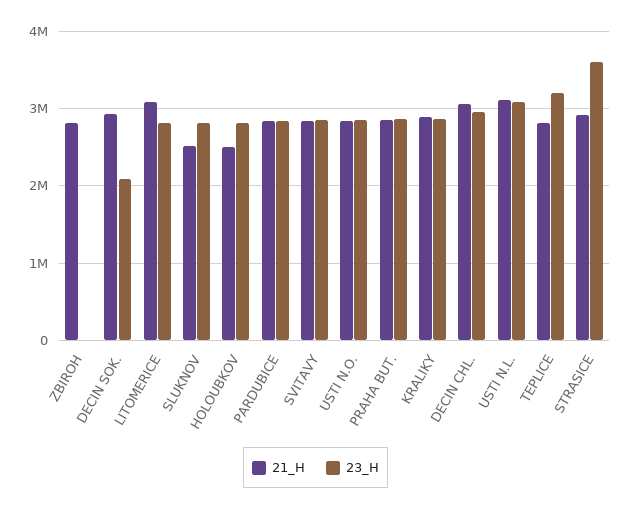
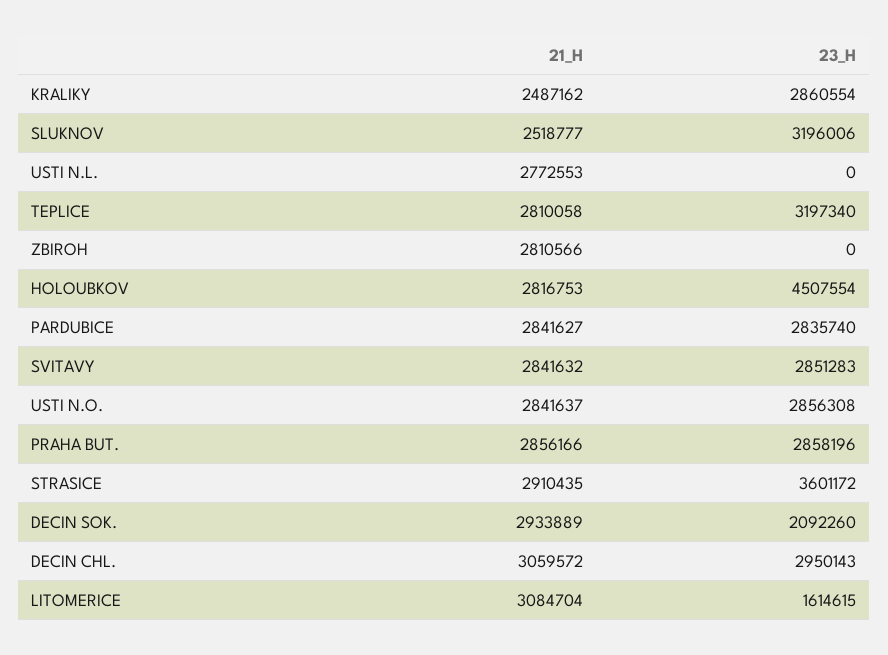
  {
    "21_H": {
      "ZBIROH": 2810566,
      "DECIN SOK.": 2933889,
      "LITOMERICE": 3084704,
      "SLUKNOV": 2518777,
-     "HOLOUBKOV": 2500000,
+     "HOLOUBKOV": 2816753,
      "PARDUBICE": 2841627,
      "SVITAVY": 2841632,
      "USTI N.O.": 2841637,
      "PRAHA BUT.": 2856166,
-     "KRALIKY": 2900000,
+     "KRALIKY": 2487162,
      "DECIN CHL.": 3059572,
-     "USTI N.L.": 3100000,
+     "USTI N.L.": 2772553,
      "TEPLICE": 2810058,
      "STRASICE": 2910435
    },
    "23_H": {
      "ZBIROH": 0,
      "DECIN SOK.": 2092260,
-     "LITOMERICE": 2800000,
+     "LITOMERICE": 1614615,
-     "SLUKNOV": 2800000,
+     "SLUKNOV": 3196006,
-     "HOLOUBKOV": 2800000,
+     "HOLOUBKOV": 4507554,
      "PARDUBICE": 2835740,
      "SVITAVY": 2851283,
      "USTI N.O.": 2856308,
      "PRAHA BUT.": 2858196,
      "KRALIKY": 2860554,
      "DECIN CHL.": 2950143,
-     "USTI N.L.": 3100000,
+     "USTI N.L.": 0,
      "TEPLICE": 3197340,
      "STRASICE": 3601172
    }
  }

